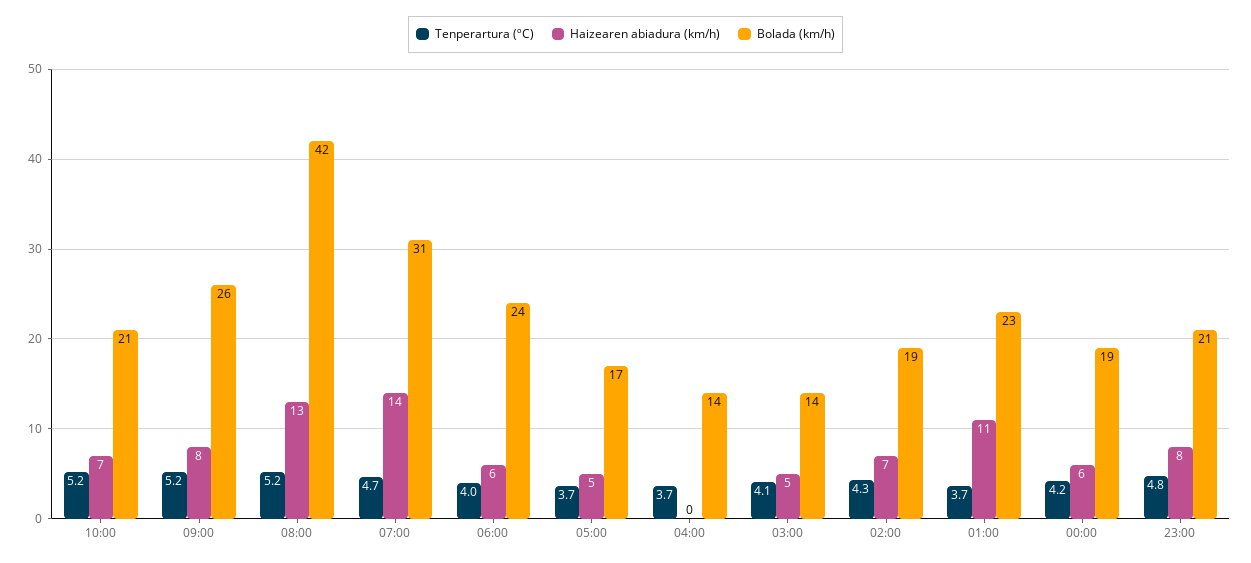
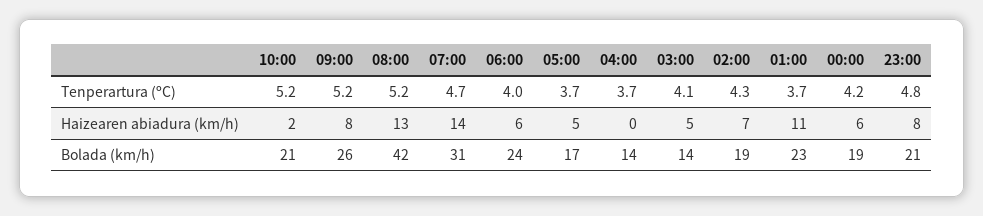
  {
    "Tenperartura (ºC)": {
      "10:00": 5.2,
      "09:00": 5.2,
      "08:00": 5.2,
      "07:00": 4.7,
      "06:00": 4,
      "05:00": 3.7,
      "04:00": 3.7,
      "03:00": 4.1,
      "02:00": 4.3,
      "01:00": 3.7,
      "00:00": 4.2,
      "23:00": 4.8
    },
    "Haizearen abiadura (km/h)": {
-     "10:00": 7,
+     "10:00": 2,
      "09:00": 8,
      "08:00": 13,
      "07:00": 14,
      "06:00": 6,
      "05:00": 5,
      "04:00": 0,
      "03:00": 5,
      "02:00": 7,
      "01:00": 11,
      "00:00": 6,
      "23:00": 8
    },
    "Bolada (km/h)": {
      "10:00": 21,
      "09:00": 26,
      "08:00": 42,
      "07:00": 31,
      "06:00": 24,
      "05:00": 17,
      "04:00": 14,
      "03:00": 14,
      "02:00": 19,
      "01:00": 23,
      "00:00": 19,
      "23:00": 21
    }
  }

